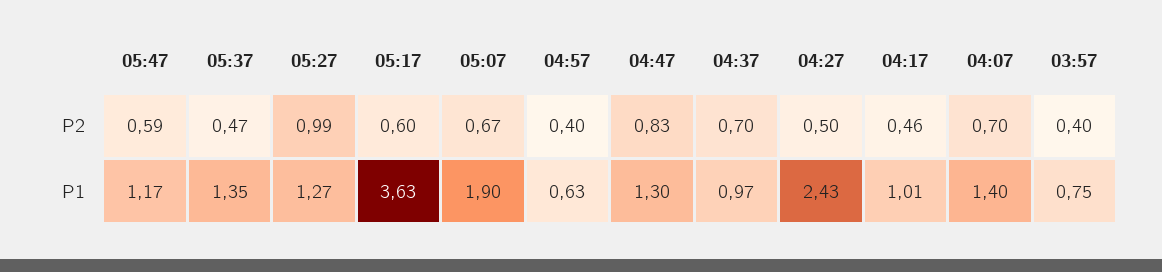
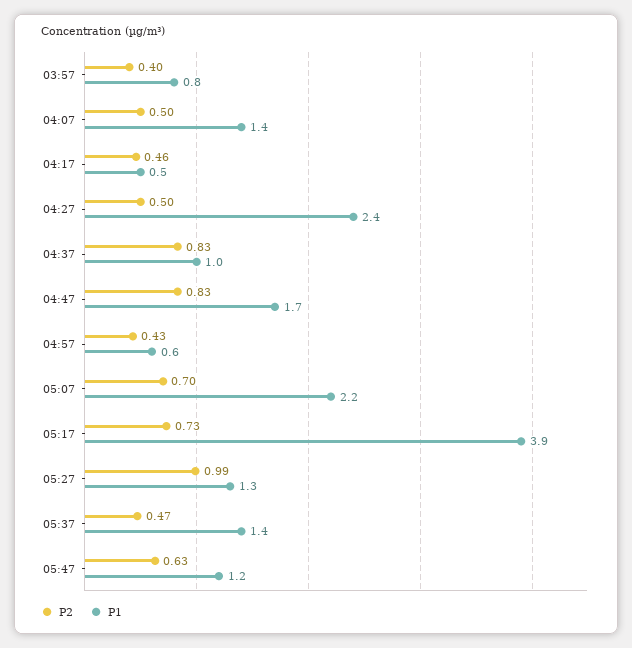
  {
    "P2": {
-     "05:47": 0.59,
+     "05:47": 0.63,
      "05:37": 0.47,
      "05:27": 0.99,
-     "05:17": 0.6,
+     "05:17": 0.73,
-     "05:07": 0.67,
+     "05:07": 0.7,
-     "04:57": 0.4,
+     "04:57": 0.43,
      "04:47": 0.83,
-     "04:37": 0.7,
+     "04:37": 0.83,
      "04:27": 0.5,
      "04:17": 0.46,
-     "04:07": 0.7,
+     "04:07": 0.5,
      "03:57": 0.4
    },
    "P1": {
      "05:47": 1.17,
      "05:37": 1.35,
      "05:27": 1.27,
-     "05:17": 3.63,
+     "05:17": 3.9,
-     "05:07": 1.9,
+     "05:07": 2.2,
      "04:57": 0.63,
-     "04:47": 1.3,
+     "04:47": 1.7,
      "04:37": 0.97,
      "04:27": 2.43,
-     "04:17": 1.01,
+     "04:17": 0.5,
      "04:07": 1.4,
      "03:57": 0.75
    }
  }

